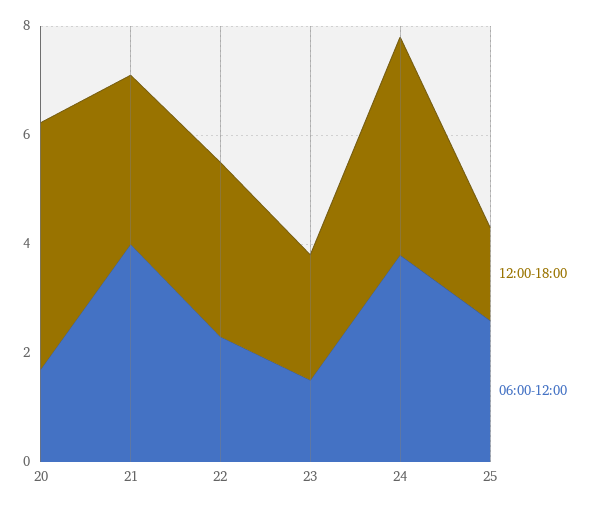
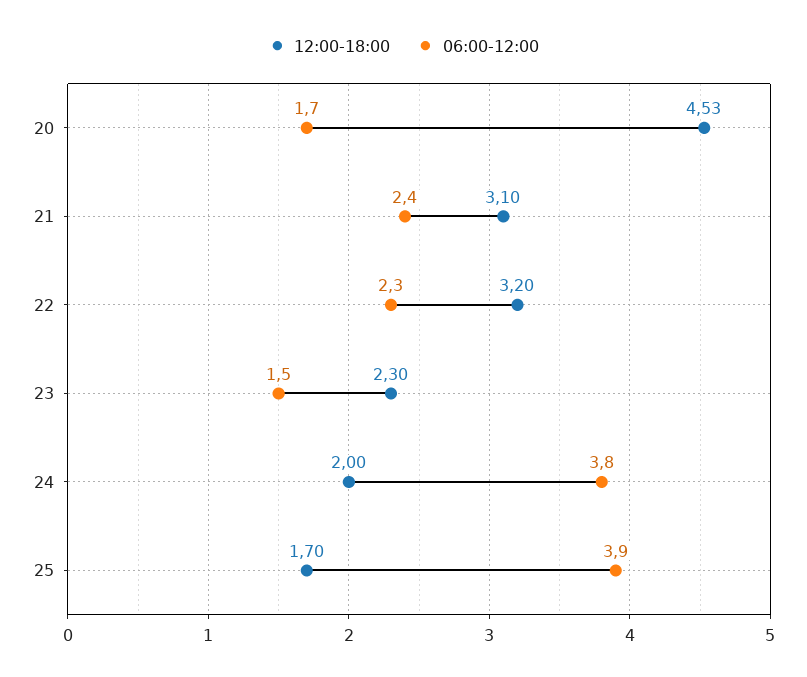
  {
    "12:00-18:00": {
      "20": 4.53,
      "21": 3.1,
      "22": 3.2,
      "23": 2.3,
-     "24": 4,
+     "24": 2,
      "25": 1.7
    },
    "06:00-12:00": {
      "20": 1.7,
-     "21": 4,
+     "21": 2.4,
      "22": 2.3,
      "23": 1.5,
      "24": 3.8,
-     "25": 2.5
+     "25": 3.9
    }
  }

